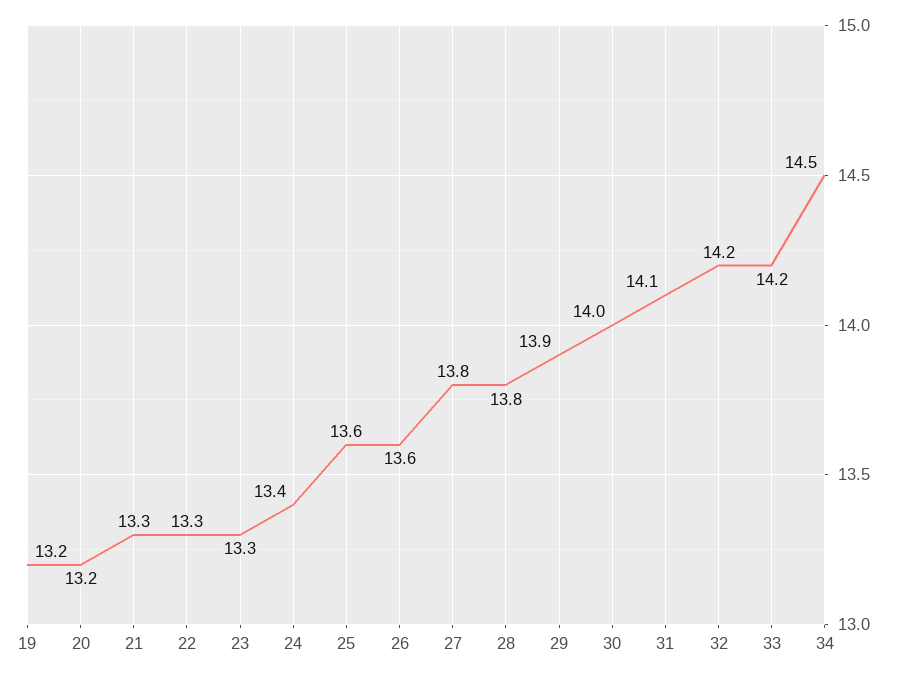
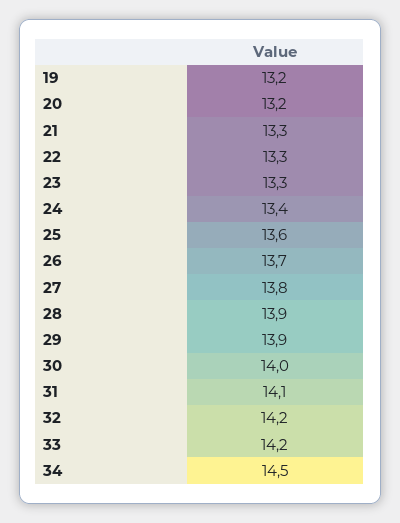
  {
    "19": 13.2,
    "20": 13.2,
    "21": 13.3,
    "22": 13.3,
    "23": 13.3,
    "24": 13.4,
    "25": 13.6,
-   "26": 13.6,
+   "26": 13.7,
    "27": 13.8,
-   "28": 13.8,
+   "28": 13.9,
    "29": 13.9,
    "30": 14,
    "31": 14.1,
    "32": 14.2,
    "33": 14.2,
    "34": 14.5
  }

